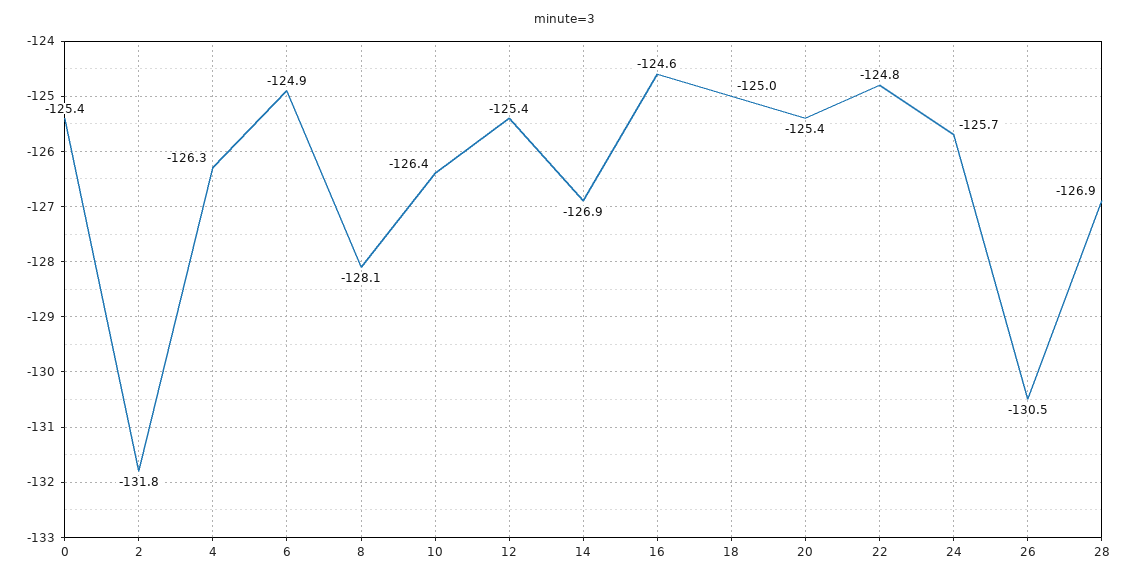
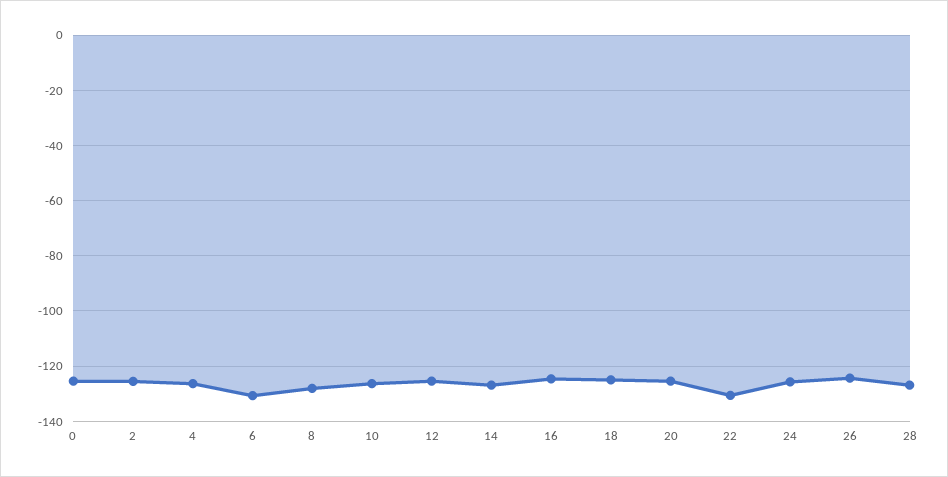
  {
    "0": -125.4,
-   "2": -131.8,
+   "2": -125,
    "4": -126.3,
-   "6": -124.9,
+   "6": -130,
    "8": -128.1,
    "10": -126.4,
    "12": -125.4,
    "14": -126.9,
    "16": -124.6,
    "18": -125,
    "20": -125.4,
-   "22": -124.8,
+   "22": -130,
    "24": -125.7,
-   "26": -130.5,
+   "26": -125,
    "28": -126.9
  }

